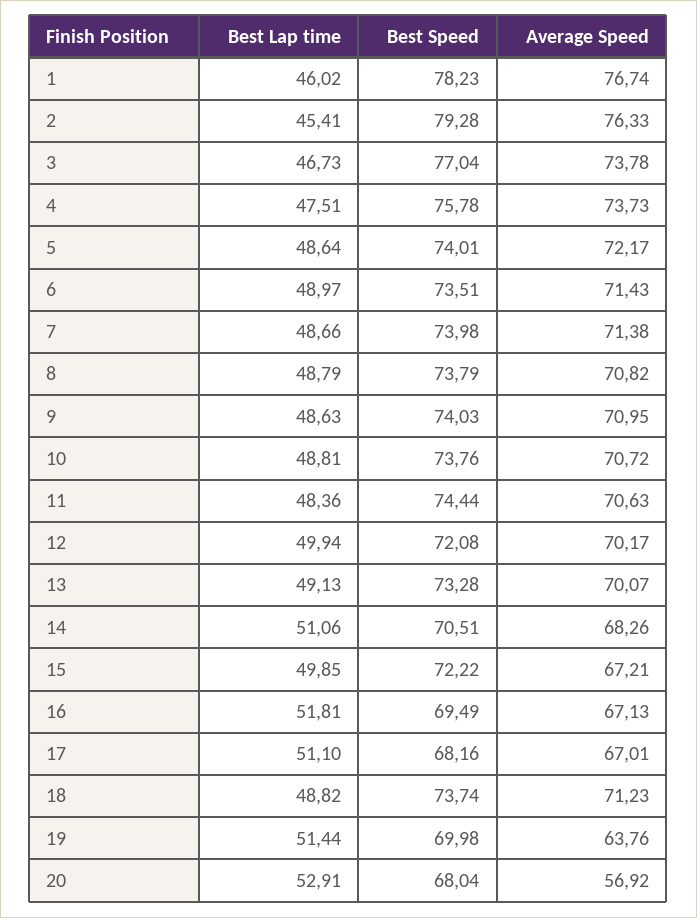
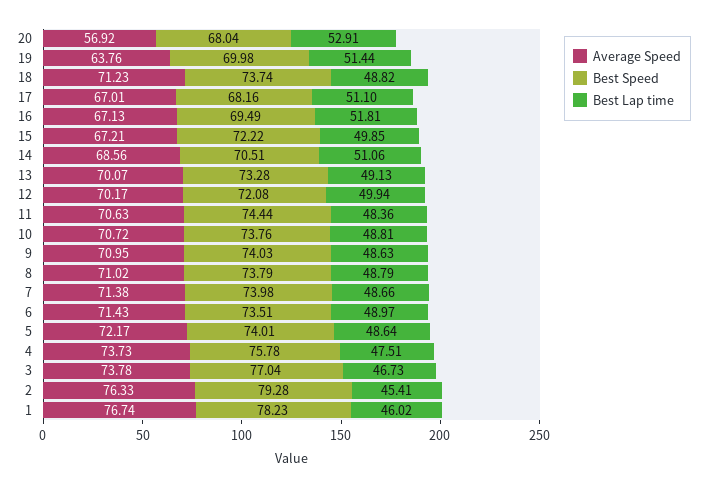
  {
    "Best Lap time": {
      "1": 46.02,
      "2": 45.41,
      "3": 46.73,
      "4": 47.51,
      "5": 48.64,
      "6": 48.97,
      "7": 48.66,
      "8": 48.79,
      "9": 48.63,
      "10": 48.81,
      "11": 48.36,
      "12": 49.94,
      "13": 49.13,
      "14": 51.06,
      "15": 49.85,
      "16": 51.81,
      "17": 51.1,
      "18": 48.82,
      "19": 51.44,
      "20": 52.91
    },
    "Best Speed": {
      "1": 78.23,
      "2": 79.28,
      "3": 77.04,
      "4": 75.78,
      "5": 74.01,
      "6": 73.51,
      "7": 73.98,
      "8": 73.79,
      "9": 74.03,
      "10": 73.76,
      "11": 74.44,
      "12": 72.08,
      "13": 73.28,
      "14": 70.51,
      "15": 72.22,
      "16": 69.49,
      "17": 68.16,
      "18": 73.74,
      "19": 69.98,
      "20": 68.04
    },
    "Average Speed": {
      "1": 76.74,
      "2": 76.33,
      "3": 73.78,
      "4": 73.73,
      "5": 72.17,
      "6": 71.43,
      "7": 71.38,
-     "8": 70.82,
+     "8": 71.02,
      "9": 70.95,
      "10": 70.72,
      "11": 70.63,
      "12": 70.17,
      "13": 70.07,
-     "14": 68.26,
+     "14": 68.56,
      "15": 67.21,
      "16": 67.13,
      "17": 67.01,
      "18": 71.23,
      "19": 63.76,
      "20": 56.92
    }
  }

